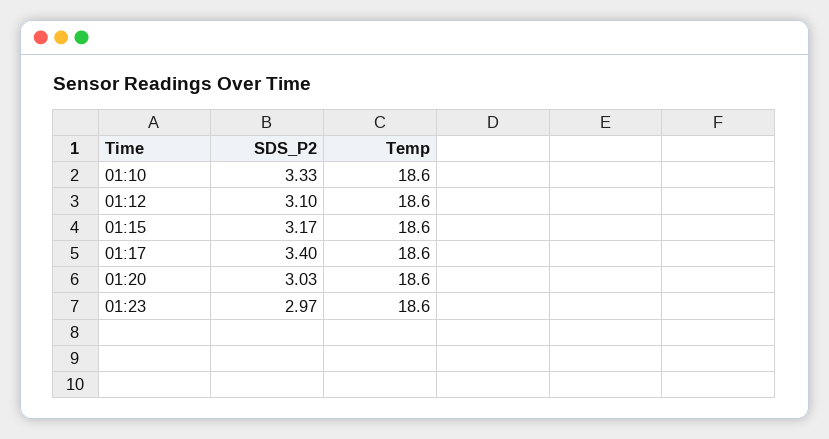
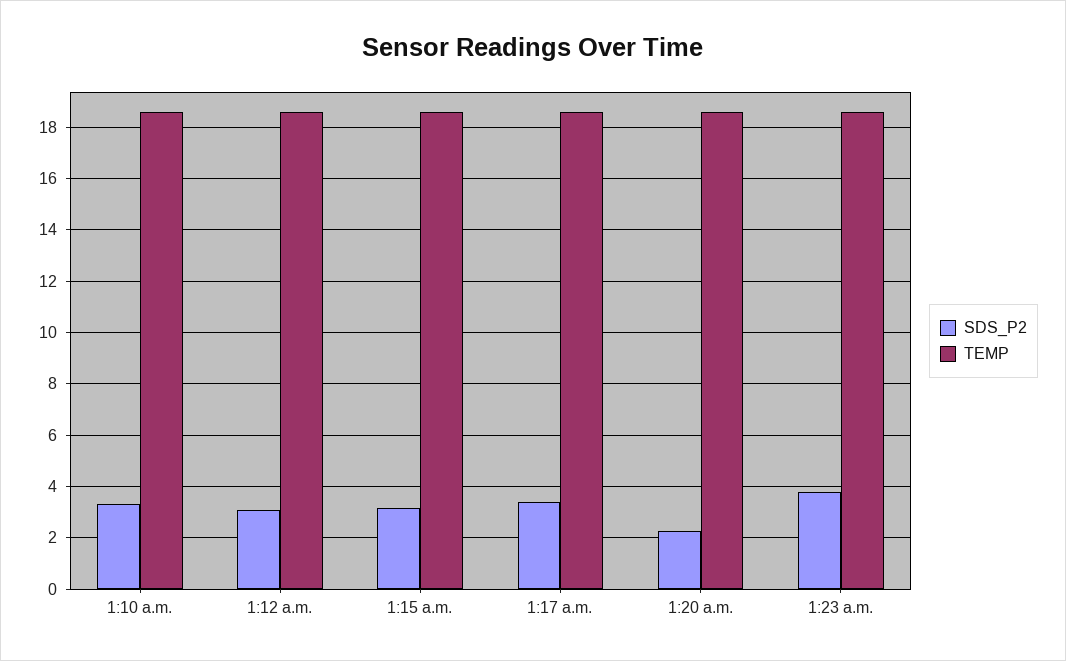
  {
    "SDS_P2": {
      "01:10": 3.33,
      "01:12": 3.1,
      "01:15": 3.17,
      "01:17": 3.4,
-     "01:20": 3.03,
+     "01:20": 2.25,
-     "01:23": 2.97
+     "01:23": 3.75
    },
    "Temp": {
      "01:10": 18.6,
      "01:12": 18.6,
      "01:15": 18.6,
      "01:17": 18.6,
      "01:20": 18.6,
      "01:23": 18.6
    }
  }

